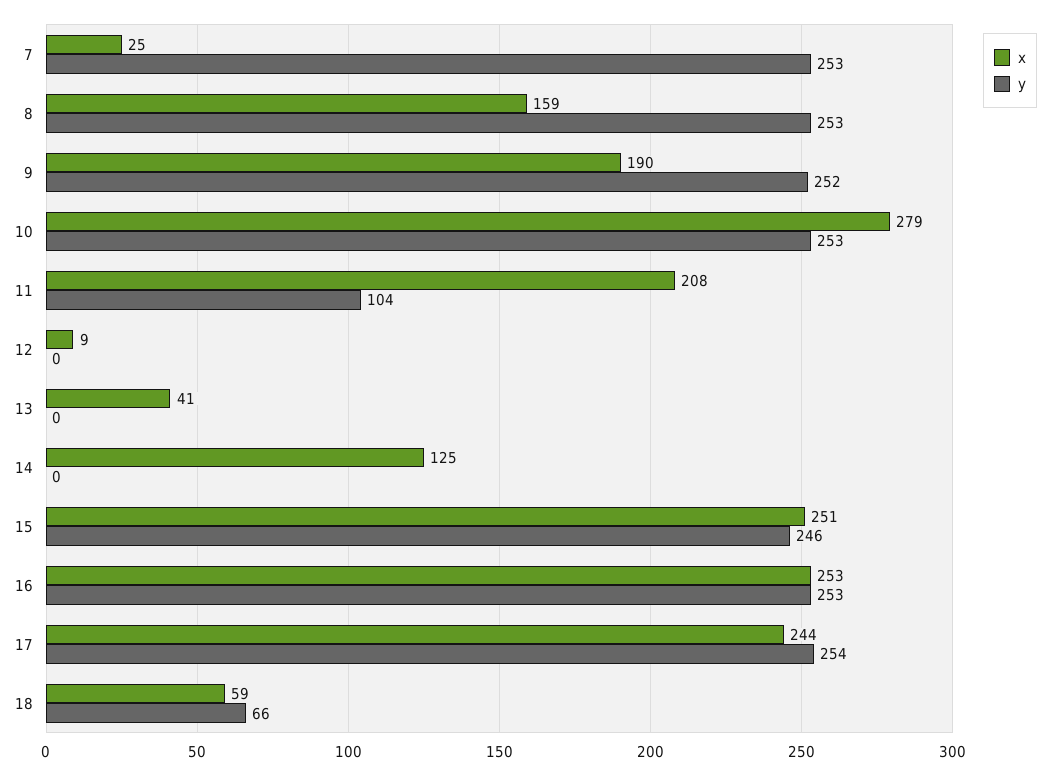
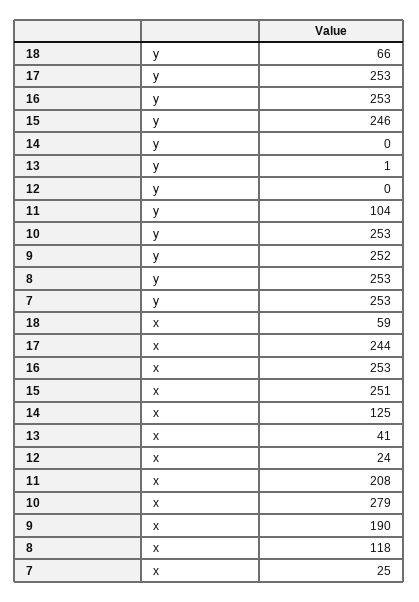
  {
    "x": {
      "7": 25,
-     "8": 159,
+     "8": 118,
      "9": 190,
      "10": 279,
      "11": 208,
-     "12": 9,
+     "12": 24,
      "13": 41,
      "14": 125,
      "15": 251,
      "16": 253,
      "17": 244,
      "18": 59
    },
    "y": {
      "7": 253,
      "8": 253,
      "9": 252,
      "10": 253,
      "11": 104,
      "12": 0,
-     "13": 0,
+     "13": 1,
      "14": 0,
      "15": 246,
      "16": 253,
-     "17": 254,
+     "17": 253,
      "18": 66
    }
  }

